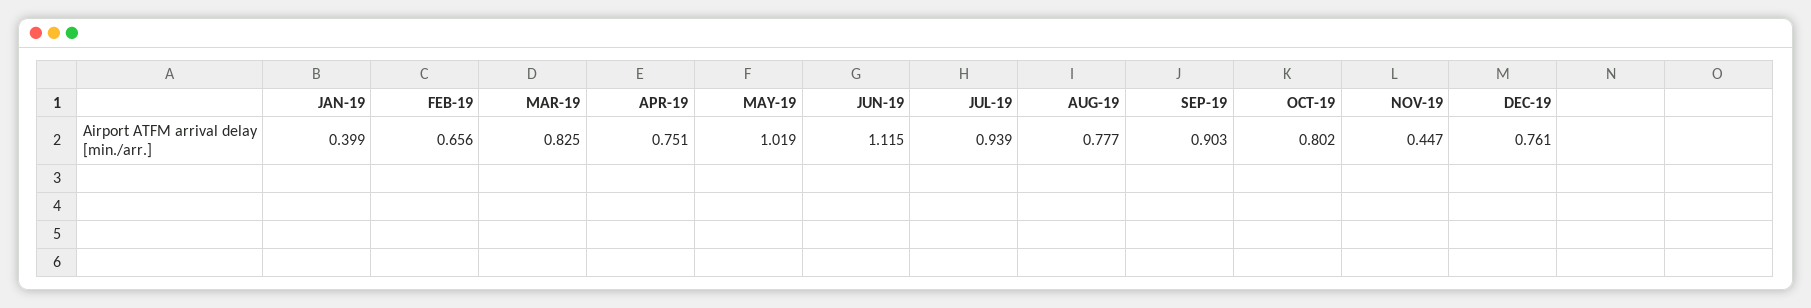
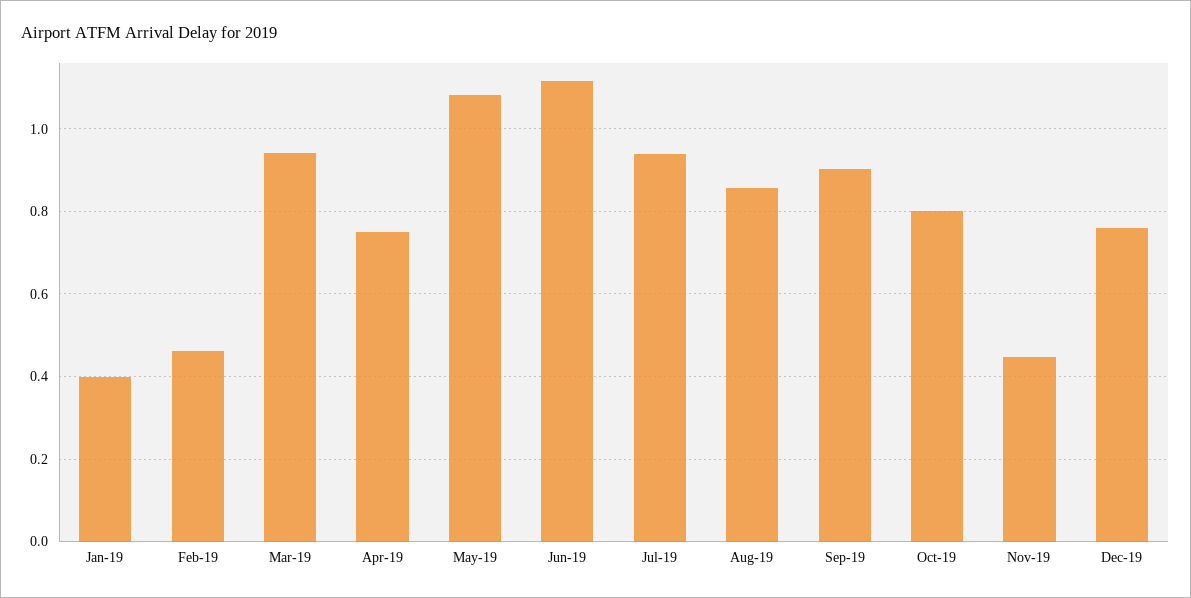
  {
    "JAN-19": 0.399,
-   "FEB-19": 0.656,
+   "FEB-19": 0.46,
-   "MAR-19": 0.825,
+   "MAR-19": 0.94,
    "APR-19": 0.751,
-   "MAY-19": 1.019,
+   "MAY-19": 1.08,
    "JUN-19": 1.115,
    "JUL-19": 0.939,
-   "AUG-19": 0.777,
+   "AUG-19": 0.86,
    "SEP-19": 0.903,
    "OCT-19": 0.802,
    "NOV-19": 0.447,
    "DEC-19": 0.761
  }

